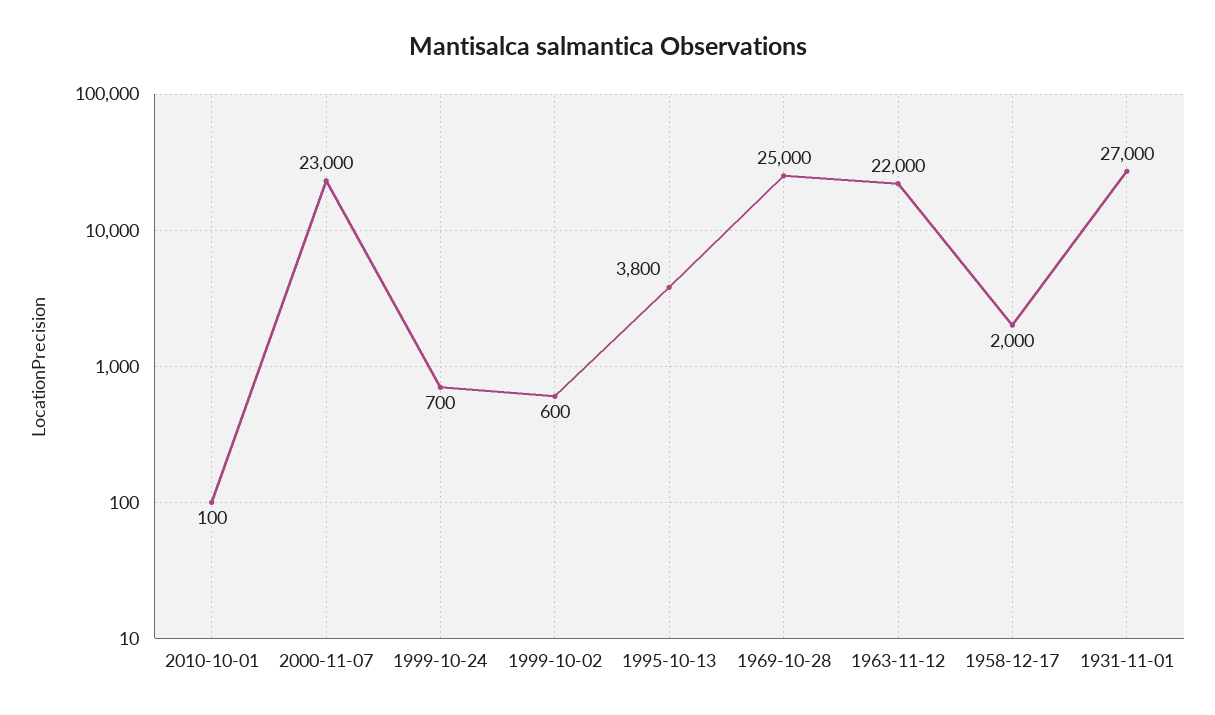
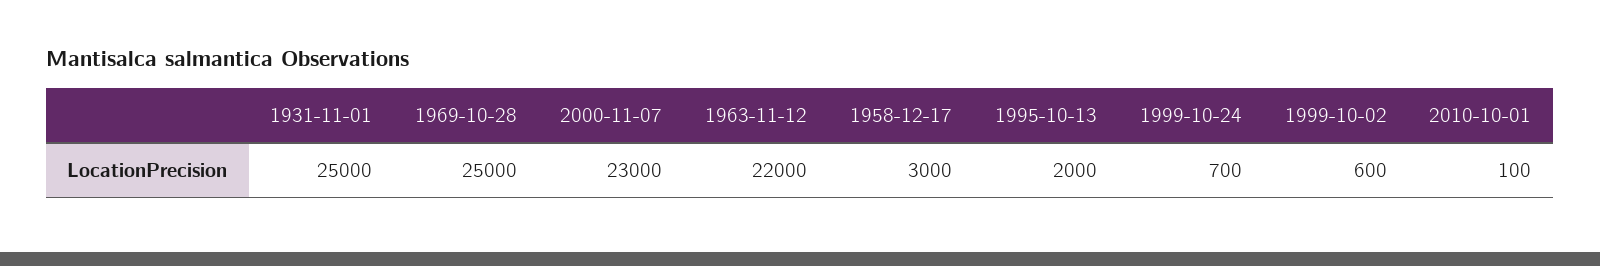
  {
    "2010-10-01": 100,
    "2000-11-07": 23000,
    "1999-10-24": 700,
    "1999-10-02": 600,
-   "1995-10-13": 3800,
+   "1995-10-13": 2000,
    "1969-10-28": 25000,
    "1963-11-12": 22000,
-   "1958-12-17": 2000,
+   "1958-12-17": 3000,
-   "1931-11-01": 27000
+   "1931-11-01": 25000
  }

